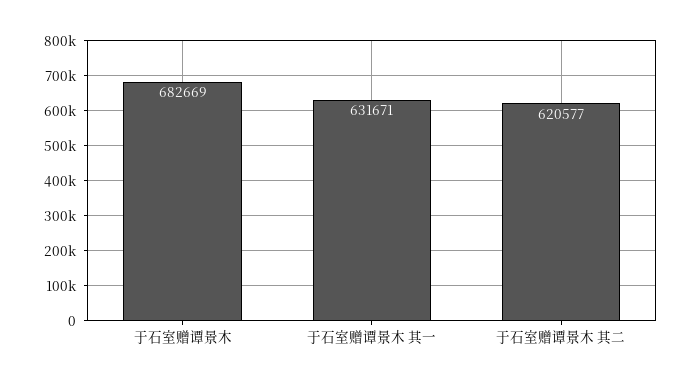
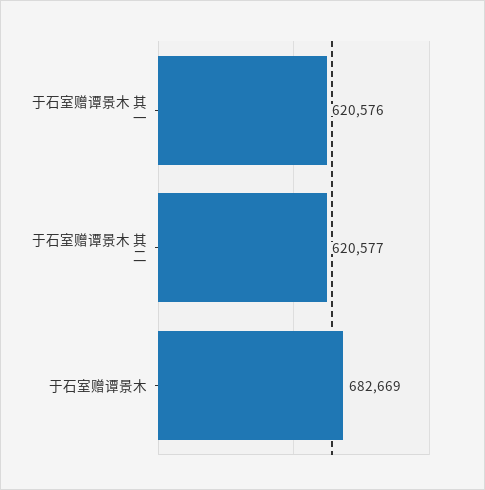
  {
    "于石室赠谭景木": 682669,
-   "于石室赠谭景木 其一": 631671,
+   "于石室赠谭景木 其一": 620576,
    "于石室赠谭景木 其二": 620577
  }

